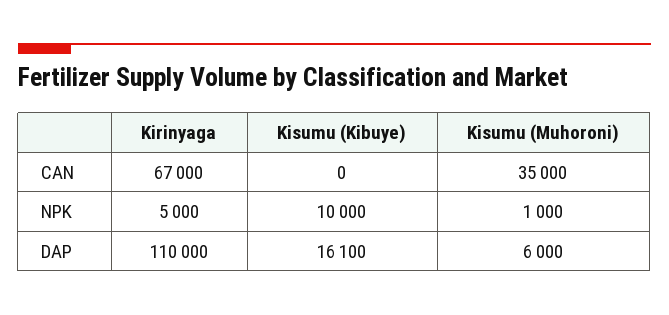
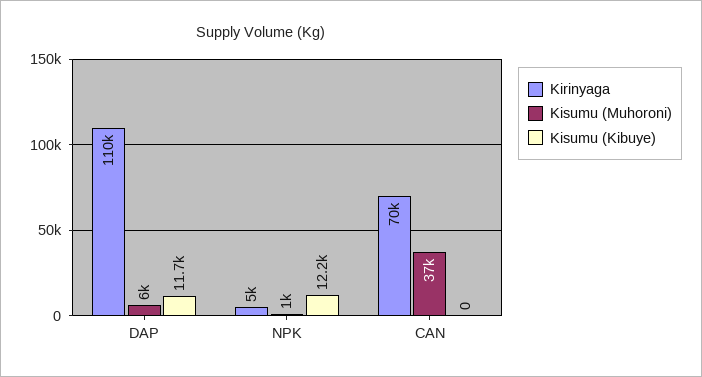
  {
    "Kirinyaga": {
-     "CAN": 67000,
+     "CAN": 70000,
      "NPK": 5000,
      "DAP": 110000
    },
    "Kisumu (Kibuye)": {
      "CAN": 0,
-     "NPK": 10000,
+     "NPK": 12200,
-     "DAP": 16100
+     "DAP": 11700
    },
    "Kisumu (Muhoroni)": {
-     "CAN": 35000,
+     "CAN": 37000,
      "NPK": 1000,
      "DAP": 6000
    }
  }

